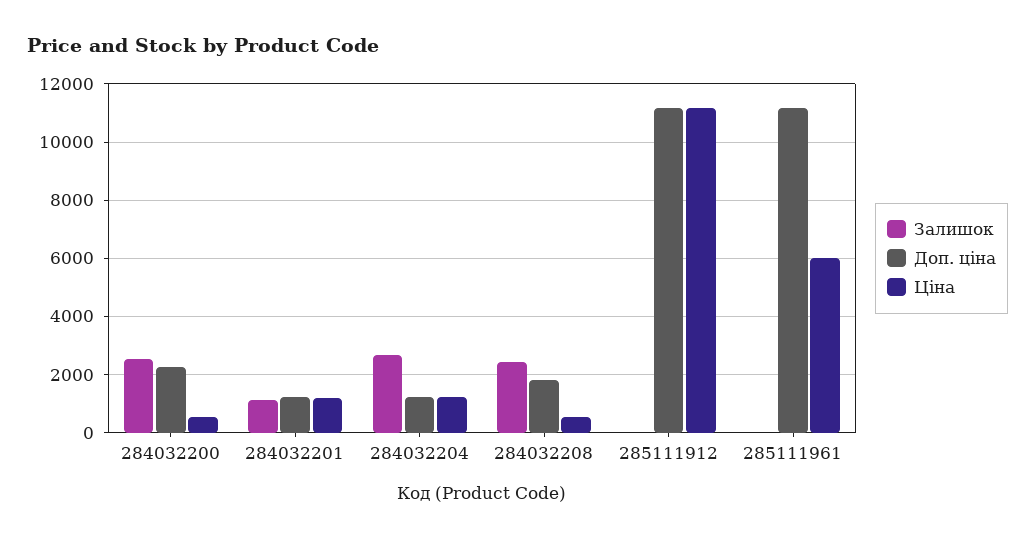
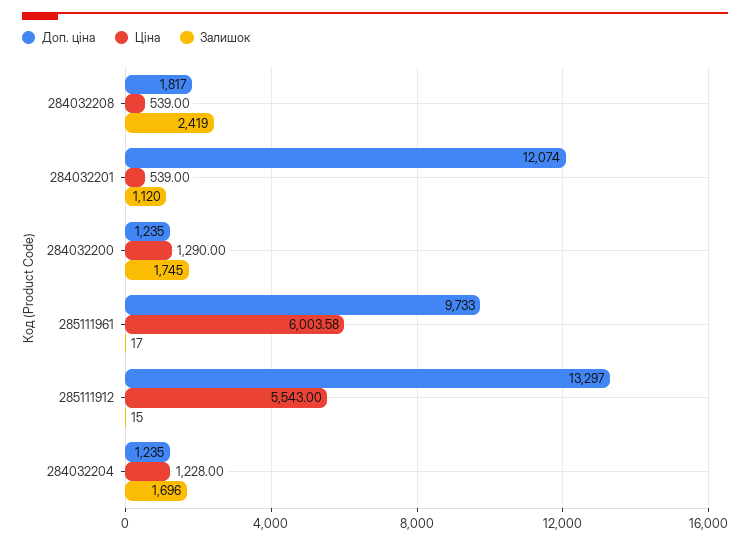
  {
    "Залишок": {
-     "284032200": 2500,
+     "284032200": 1745,
      "284032201": 1120,
-     "284032204": 2750,
+     "284032204": 1696,
      "284032208": 2419,
      "285111912": 15,
      "285111961": 17
    },
    "Доп. ціна": {
-     "284032200": 2250,
+     "284032200": 1235,
-     "284032201": 1250,
+     "284032201": 12074,
      "284032204": 1235,
      "284032208": 1817,
-     "285111912": 11250,
+     "285111912": 13297,
-     "285111961": 11250
+     "285111961": 9733
    },
    "Ціна": {
-     "284032200": 500,
+     "284032200": 1290,
-     "284032201": 1250,
+     "284032201": 539,
      "284032204": 1228,
      "284032208": 539,
-     "285111912": 11250,
+     "285111912": 5543,
      "285111961": 6003.58
    }
  }

